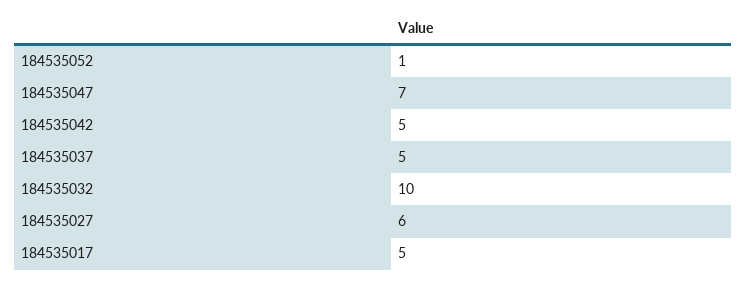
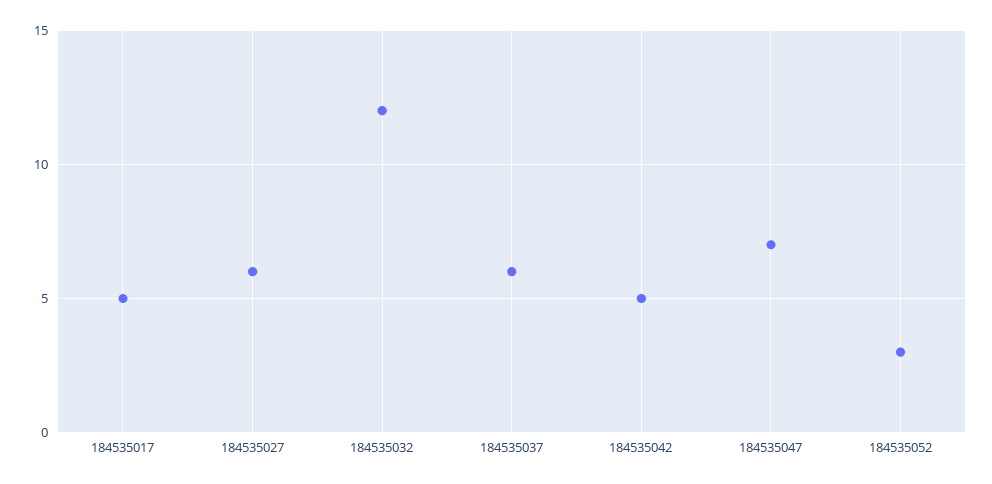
  {
-   "184535052": 1,
+   "184535052": 3,
    "184535047": 7,
    "184535042": 5,
-   "184535037": 5,
+   "184535037": 6,
-   "184535032": 10,
+   "184535032": 12,
    "184535027": 6,
    "184535017": 5
  }

